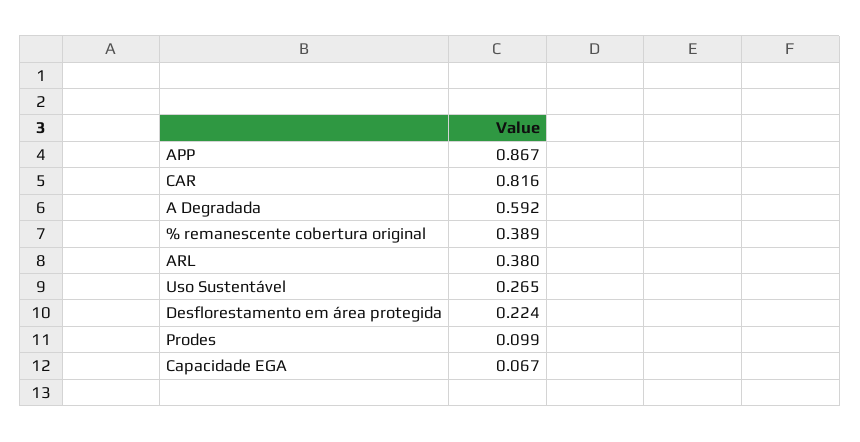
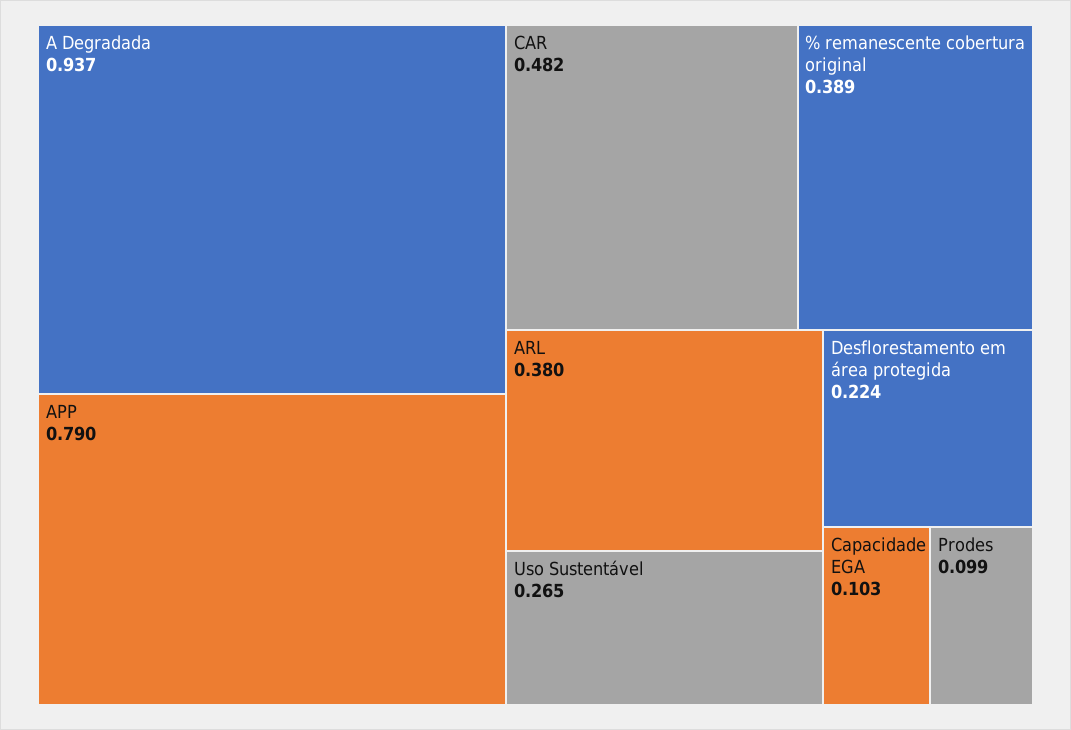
  {
-   "APP": 0.867,
+   "APP": 0.79,
-   "CAR": 0.816,
+   "CAR": 0.482,
-   "A Degradada": 0.592,
+   "A Degradada": 0.937,
    "% remanescente cobertura original": 0.389,
    "ARL": 0.38,
    "Uso Sustentável": 0.265,
    "Desflorestamento em área protegida": 0.224,
    "Prodes": 0.099,
-   "Capacidade EGA": 0.067
+   "Capacidade EGA": 0.103
  }

